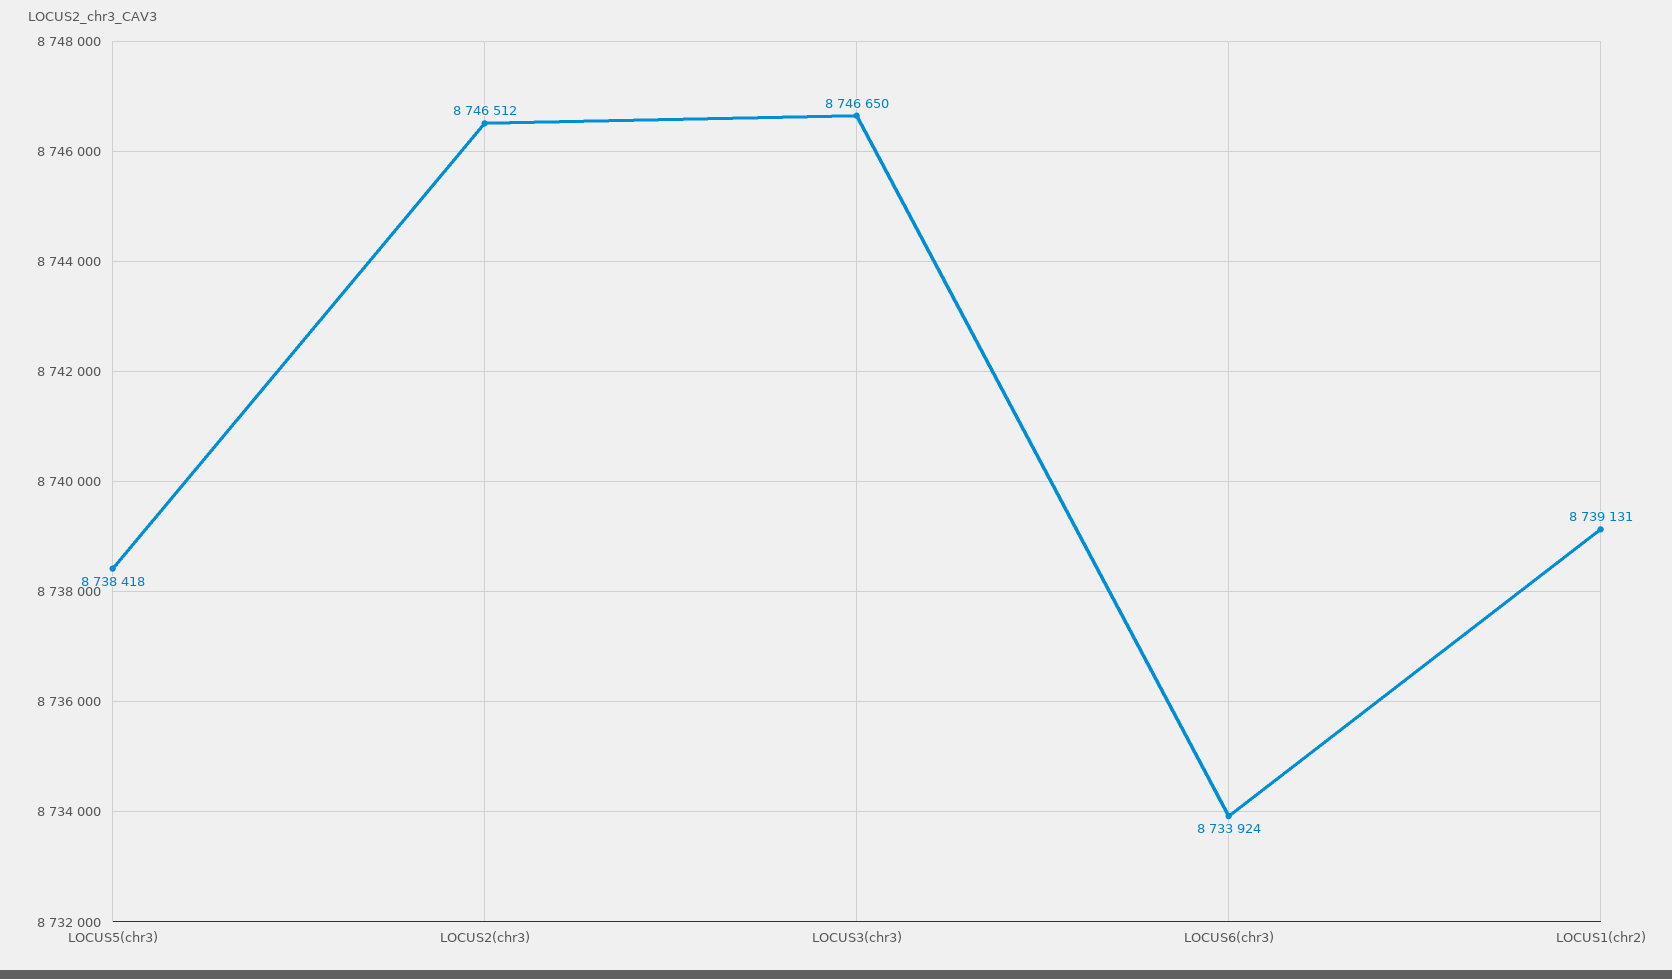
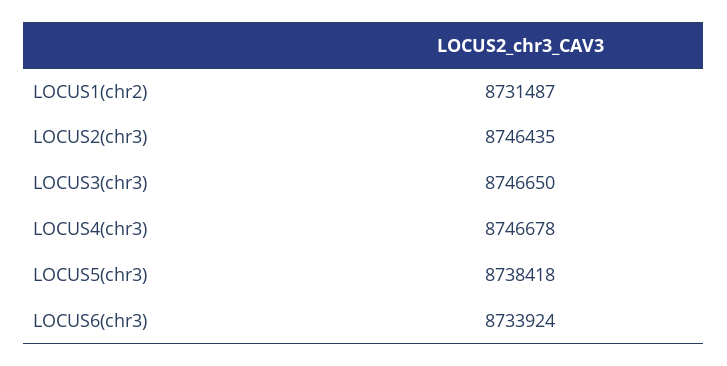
  {
    "LOCUS5(chr3)": 8738418,
-   "LOCUS2(chr3)": 8746512,
+   "LOCUS2(chr3)": 8746435,
    "LOCUS3(chr3)": 8746650,
    "LOCUS6(chr3)": 8733924,
-   "LOCUS1(chr2)": 8739131
+   "LOCUS1(chr2)": 8731487,
+   "LOCUS4(chr3)": 8746678
  }

